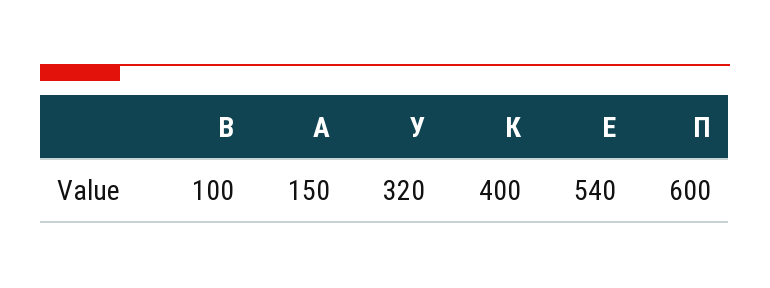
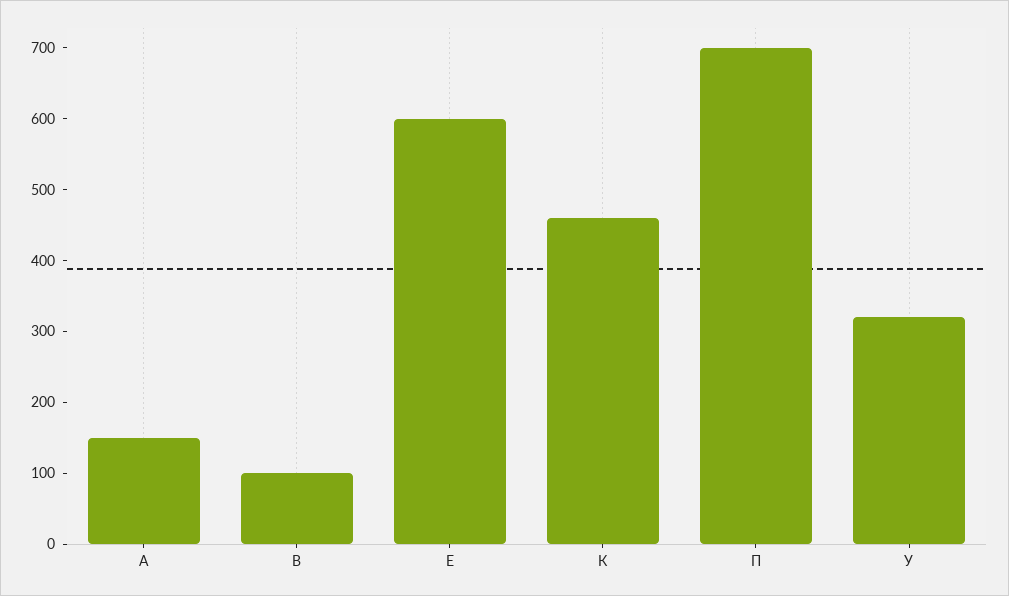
  {
    "В": 100,
    "А": 150,
    "У": 320,
-   "К": 400,
+   "К": 460,
-   "Е": 540,
+   "Е": 600,
-   "П": 600
+   "П": 700
  }

